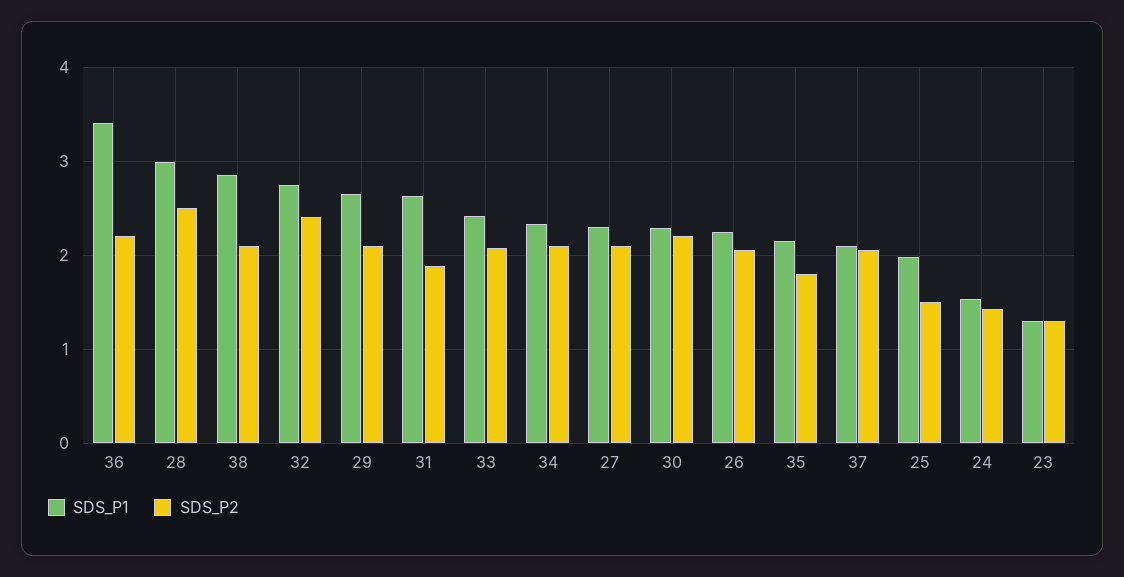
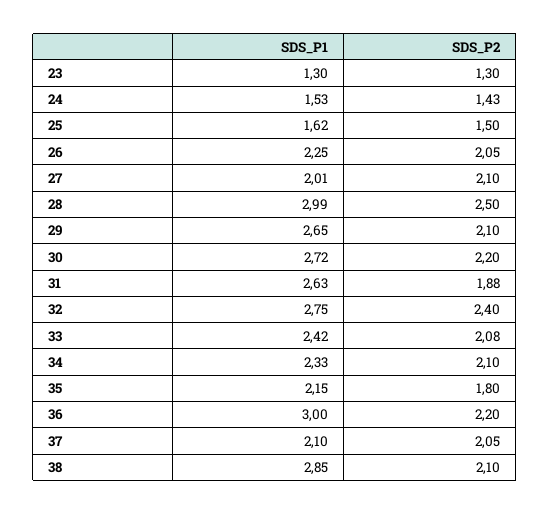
  {
    "SDS_P1": {
-     "36": 3.4,
+     "36": 3,
      "28": 2.99,
      "38": 2.85,
      "32": 2.75,
      "29": 2.65,
      "31": 2.63,
      "33": 2.42,
      "34": 2.33,
-     "27": 2.3,
+     "27": 2.01,
-     "30": 2.3,
+     "30": 2.72,
      "26": 2.25,
      "35": 2.15,
      "37": 2.1,
-     "25": 2,
+     "25": 1.62,
      "24": 1.53,
      "23": 1.3
    },
    "SDS_P2": {
      "36": 2.2,
      "28": 2.5,
      "38": 2.1,
      "32": 2.4,
      "29": 2.1,
      "31": 1.88,
      "33": 2.08,
      "34": 2.1,
      "27": 2.1,
      "30": 2.2,
      "26": 2.05,
      "35": 1.8,
      "37": 2.05,
      "25": 1.5,
      "24": 1.43,
      "23": 1.3
    }
  }

